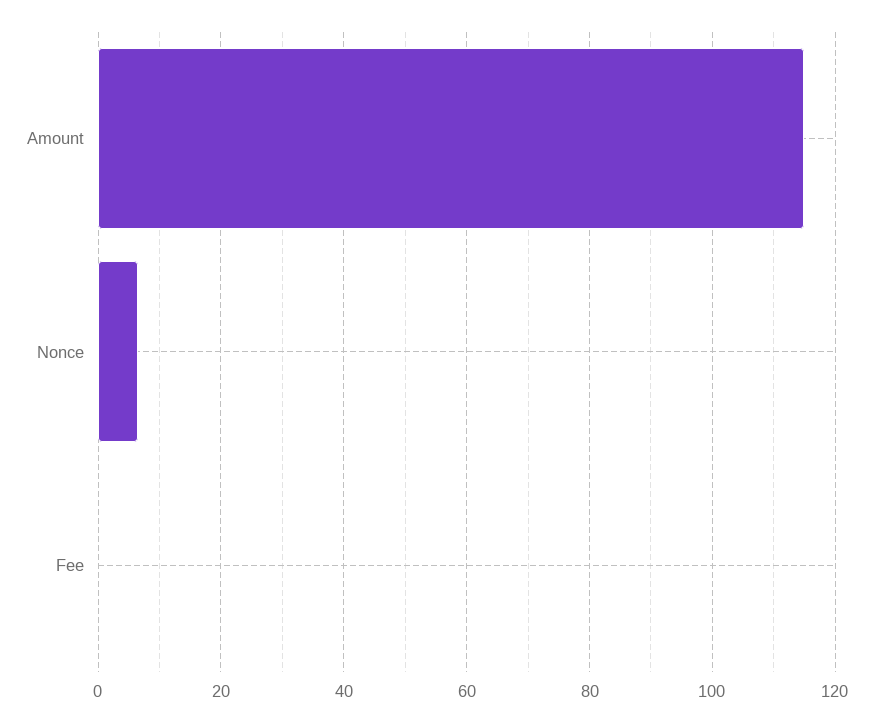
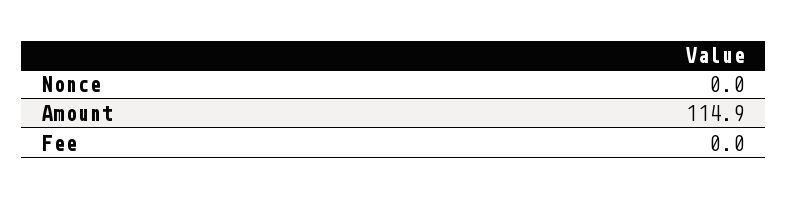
  {
    "Amount": 114.9,
-   "Nonce": 6,
+   "Nonce": 0,
    "Fee": 0
  }

